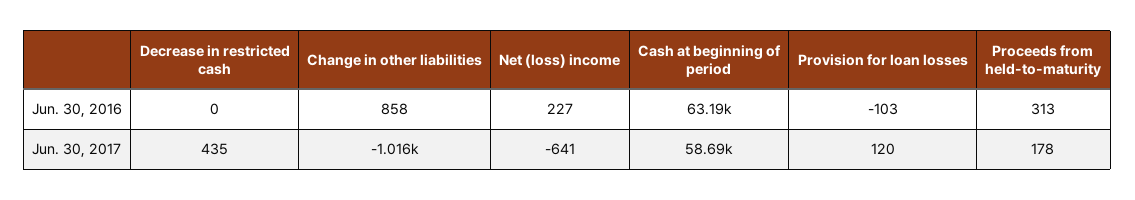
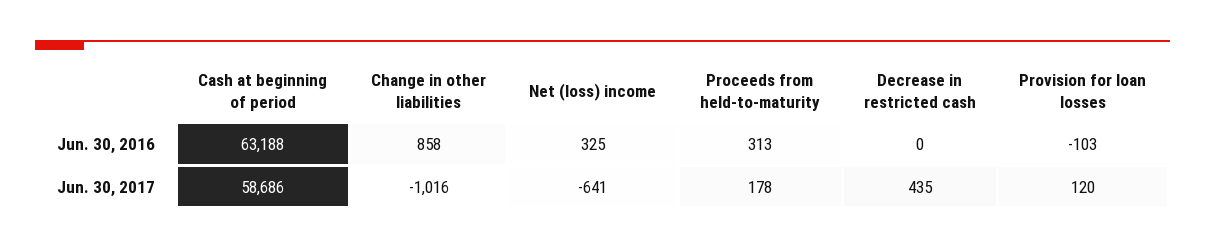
  {
    "Decrease in restricted cash": {
      "Jun. 30, 2016": 0,
      "Jun. 30, 2017": 435
    },
    "Change in other liabilities": {
      "Jun. 30, 2016": 858,
      "Jun. 30, 2017": -1016
    },
    "Net (loss) income": {
-     "Jun. 30, 2016": 227,
+     "Jun. 30, 2016": 325,
      "Jun. 30, 2017": -641
    },
    "Cash at beginning of period": {
      "Jun. 30, 2016": 63188,
      "Jun. 30, 2017": 58686
    },
    "Provision for loan losses": {
      "Jun. 30, 2016": -103,
      "Jun. 30, 2017": 120
    },
    "Proceeds from held-to-maturity": {
      "Jun. 30, 2016": 313,
      "Jun. 30, 2017": 178
    }
  }

